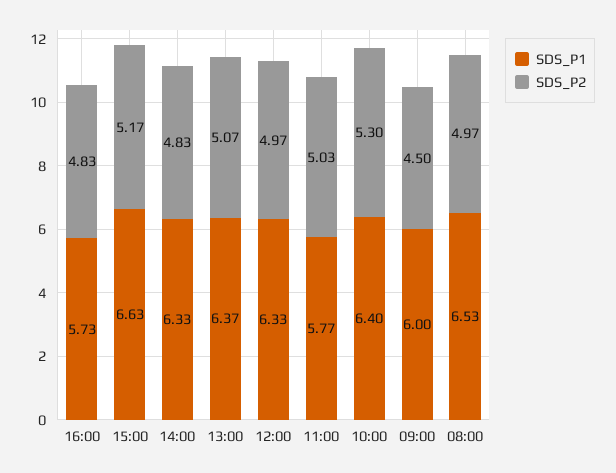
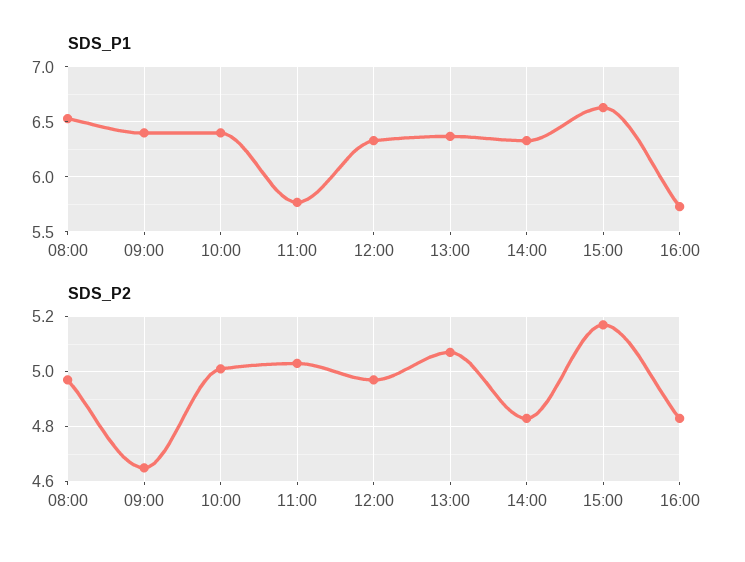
  {
    "SDS_P1": {
      "16:00": 5.73,
      "15:00": 6.63,
      "14:00": 6.33,
      "13:00": 6.37,
      "12:00": 6.33,
      "11:00": 5.77,
      "10:00": 6.4,
-     "09:00": 6,
+     "09:00": 6.4,
      "08:00": 6.53
    },
    "SDS_P2": {
      "16:00": 4.83,
      "15:00": 5.17,
      "14:00": 4.83,
      "13:00": 5.07,
      "12:00": 4.97,
      "11:00": 5.03,
-     "10:00": 5.3,
+     "10:00": 5,
-     "09:00": 4.5,
+     "09:00": 4.65,
      "08:00": 4.97
    }
  }

